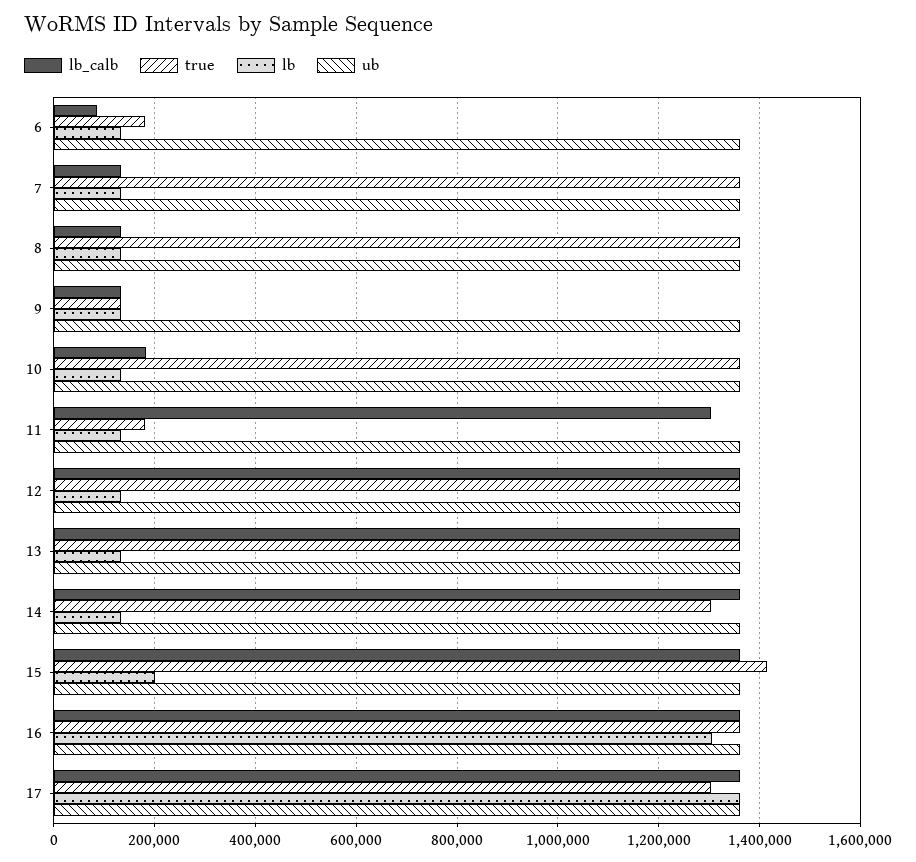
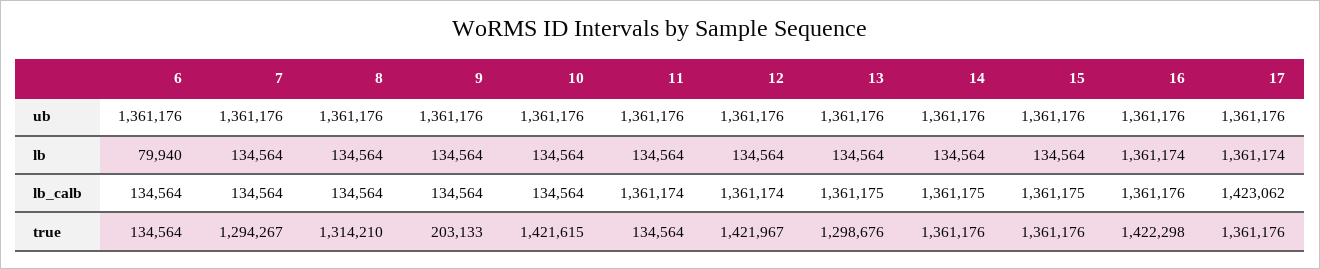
  {
    "lb_calb": {
-     "6": 80000,
+     "6": 134564,
      "7": 134564,
      "8": 134564,
      "9": 134564,
-     "10": 180000,
+     "10": 134564,
-     "11": 1300000,
+     "11": 1361174,
      "12": 1361174,
      "13": 1361175,
      "14": 1361175,
      "15": 1361175,
      "16": 1361176,
-     "17": 1360000
+     "17": 1423062
    },
    "true": {
-     "6": 180000,
+     "6": 134564,
-     "7": 1360000,
+     "7": 1294267,
-     "8": 1360000,
+     "8": 1314210,
-     "9": 140000,
+     "9": 203133,
-     "10": 1360000,
+     "10": 1421615,
-     "11": 180000,
+     "11": 134564,
-     "12": 1360000,
+     "12": 1421967,
-     "13": 1360000,
+     "13": 1298676,
-     "14": 1300000,
+     "14": 1361176,
-     "15": 1420000,
+     "15": 1361176,
-     "16": 1360000,
+     "16": 1422298,
-     "17": 1300000
+     "17": 1361176
    },
    "lb": {
-     "6": 140000,
+     "6": 79940,
      "7": 134564,
      "8": 134564,
      "9": 134564,
      "10": 134564,
      "11": 134564,
      "12": 134564,
      "13": 134564,
      "14": 134564,
-     "15": 200000,
+     "15": 134564,
-     "16": 1300000,
+     "16": 1361174,
      "17": 1361174
    },
    "ub": {
      "6": 1361176,
      "7": 1361176,
      "8": 1361176,
      "9": 1361176,
      "10": 1361176,
      "11": 1361176,
      "12": 1361176,
      "13": 1361176,
      "14": 1361176,
      "15": 1361176,
      "16": 1361176,
      "17": 1361176
    }
  }

